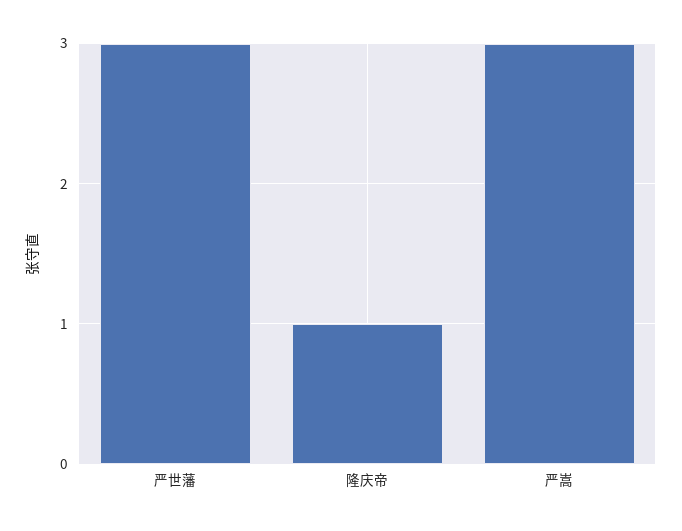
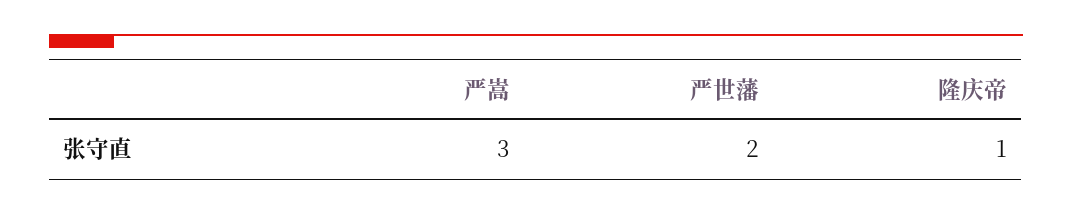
  {
-   "严世藩": 3,
+   "严世藩": 2,
    "隆庆帝": 1,
    "严嵩": 3
  }

